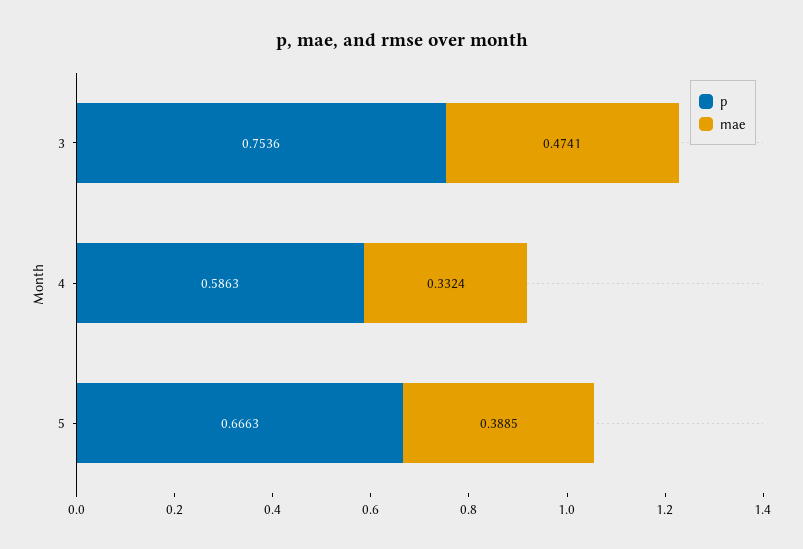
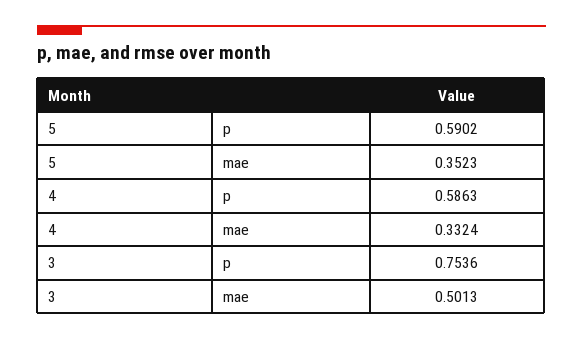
  {
    "p": {
      "3": 0.7536,
      "4": 0.5863,
-     "5": 0.6663
+     "5": 0.5902
    },
    "mae": {
-     "3": 0.4741,
+     "3": 0.5013,
      "4": 0.3324,
-     "5": 0.3885
+     "5": 0.3523
    }
  }

